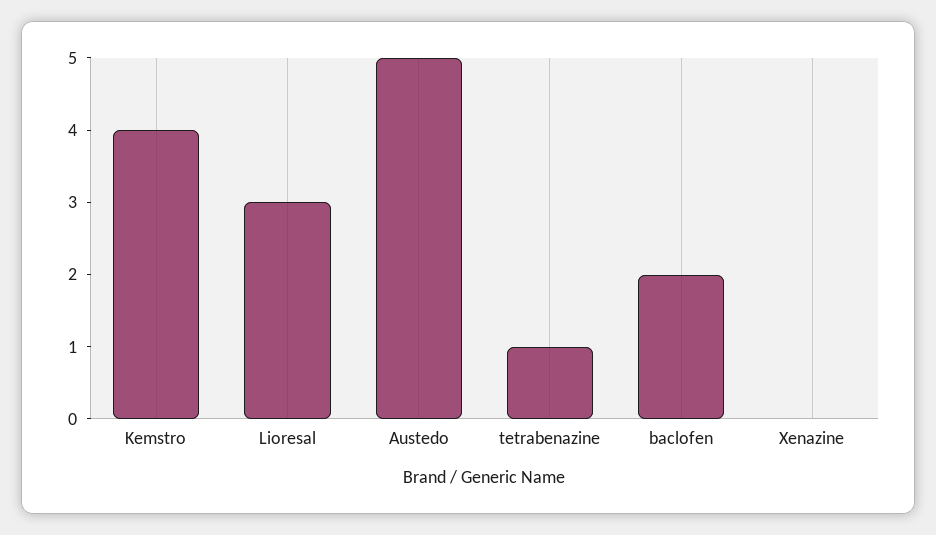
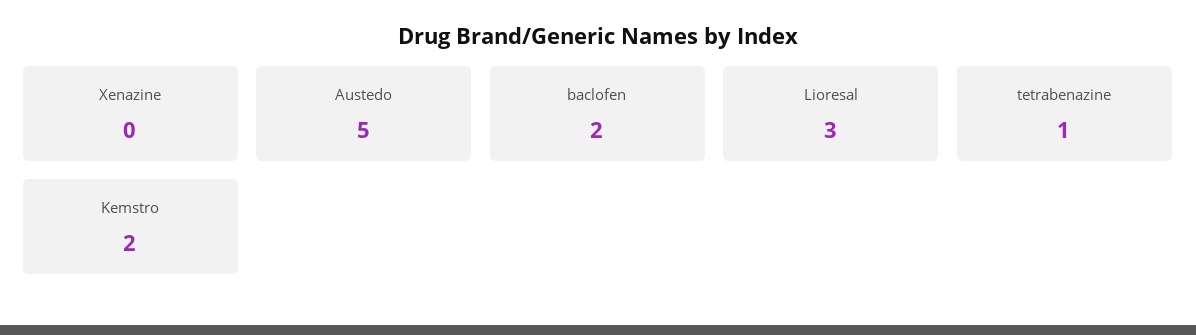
  {
-   "Kemstro": 4,
+   "Kemstro": 2,
    "Lioresal": 3,
    "Austedo": 5,
    "tetrabenazine": 1,
    "baclofen": 2,
    "Xenazine": 0
  }

